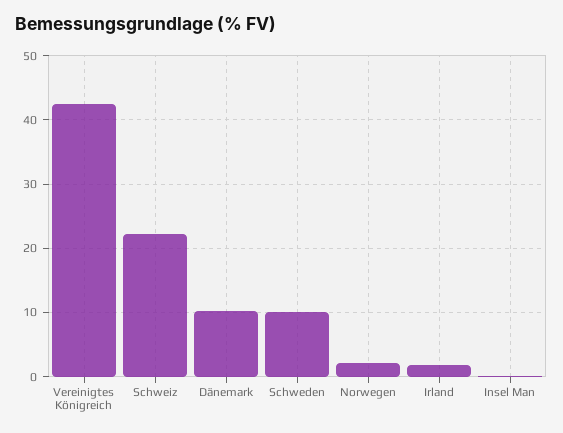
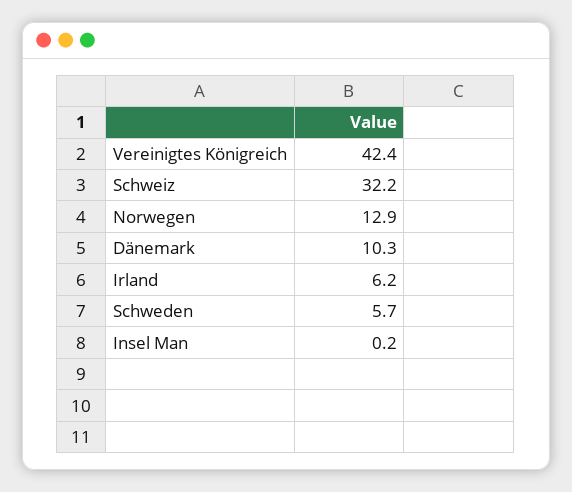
  {
    "Vereinigtes Königreich": 42.4,
-   "Schweiz": 22,
+   "Schweiz": 32.2,
    "Dänemark": 10.3,
-   "Schweden": 10,
+   "Schweden": 5.7,
-   "Norwegen": 2,
+   "Norwegen": 12.9,
-   "Irland": 2,
+   "Irland": 6.2,
    "Insel Man": 0.2
  }

